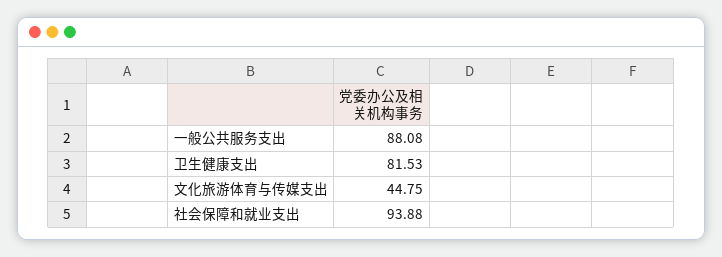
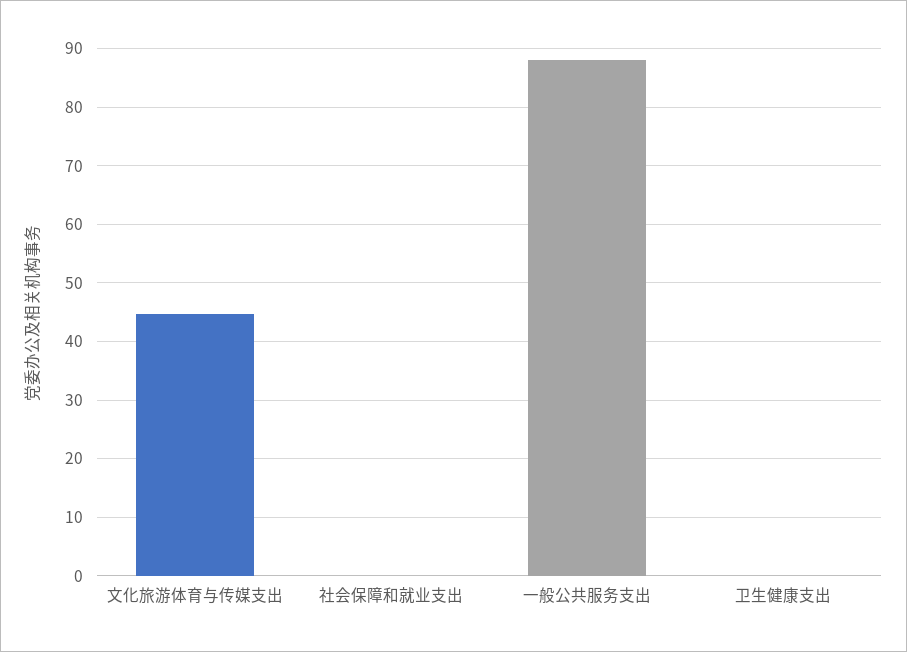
  {
    "一般公共服务支出": 88.08,
-   "卫生健康支出": 81.53,
+   "卫生健康支出": 0,
    "文化旅游体育与传媒支出": 44.75,
-   "社会保障和就业支出": 93.88
+   "社会保障和就业支出": 0
  }

